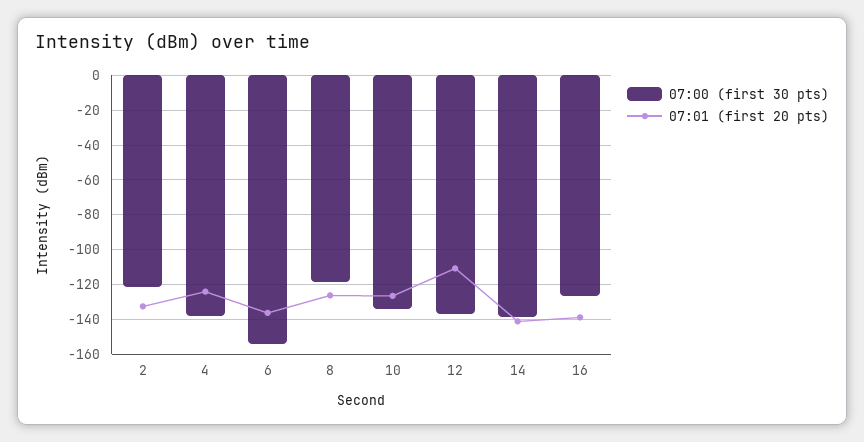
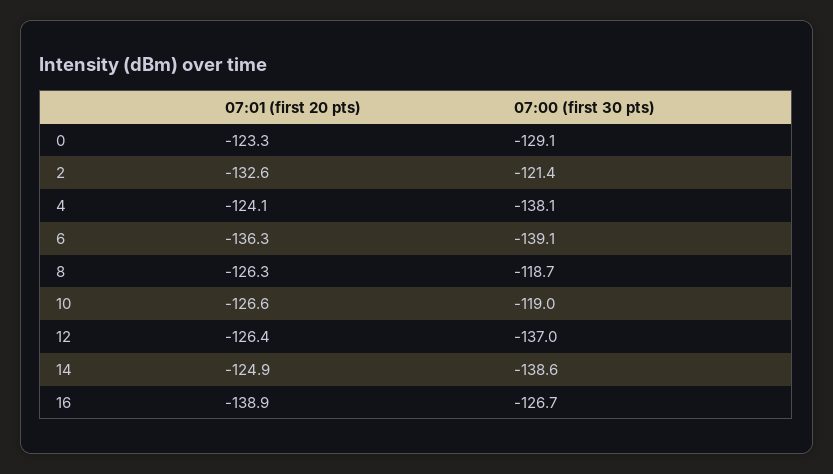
  {
    "07:00 (first 30 pts)": {
      "2": -121.4,
      "4": -138.1,
-     "6": -155,
+     "6": -139.1,
      "8": -118.7,
-     "10": -135,
+     "10": -119,
      "12": -137,
      "14": -138.6,
-     "16": -126.7
+     "16": -126.7,
+     "0": -129.1
    },
    "07:01 (first 20 pts)": {
      "2": -132.6,
      "4": -124.1,
      "6": -136.3,
      "8": -126.3,
      "10": -126.6,
-     "12": -110,
+     "12": -126.4,
-     "14": -140,
+     "14": -124.9,
-     "16": -138.9
+     "16": -138.9,
+     "0": -123.3
    }
  }

